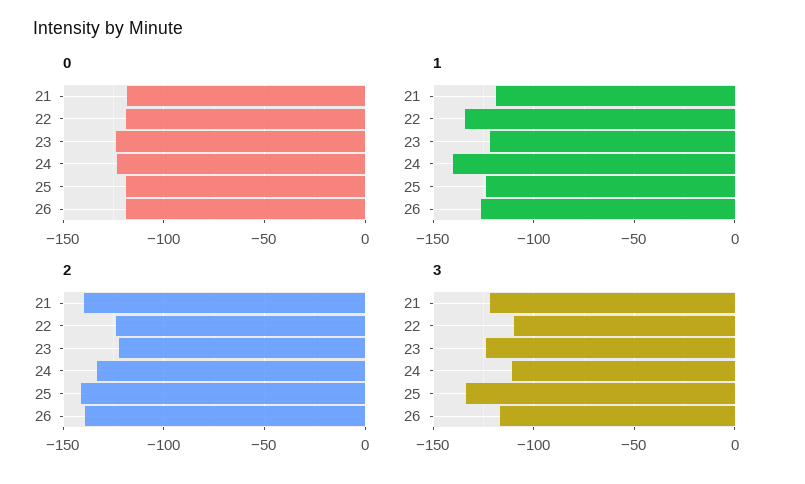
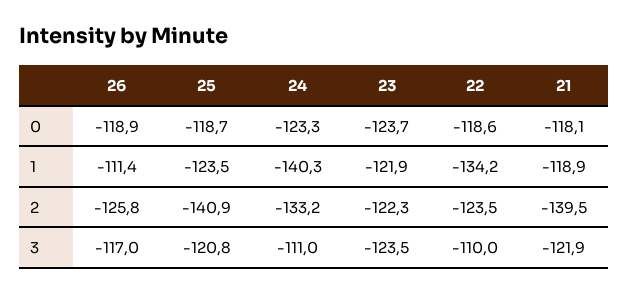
  {
    "0": {
      "21": -118.1,
      "22": -118.6,
      "23": -123.7,
      "24": -123.3,
      "25": -118.7,
      "26": -118.9
    },
    "1": {
      "21": -118.9,
      "22": -134.2,
      "23": -121.9,
      "24": -140.3,
      "25": -123.5,
-     "26": -125
+     "26": -111.4
    },
    "2": {
      "21": -139.5,
      "22": -123.5,
      "23": -122.3,
      "24": -133.2,
      "25": -140.9,
-     "26": -140
+     "26": -125.8
    },
    "3": {
      "21": -121.9,
      "22": -110,
      "23": -123.5,
      "24": -111,
-     "25": -135,
+     "25": -120.8,
      "26": -117
    }
  }

